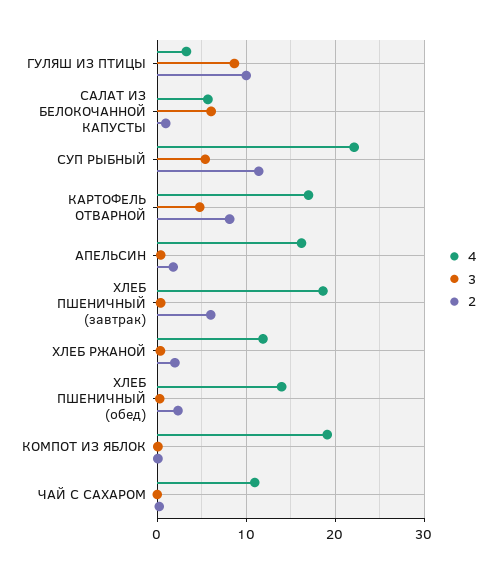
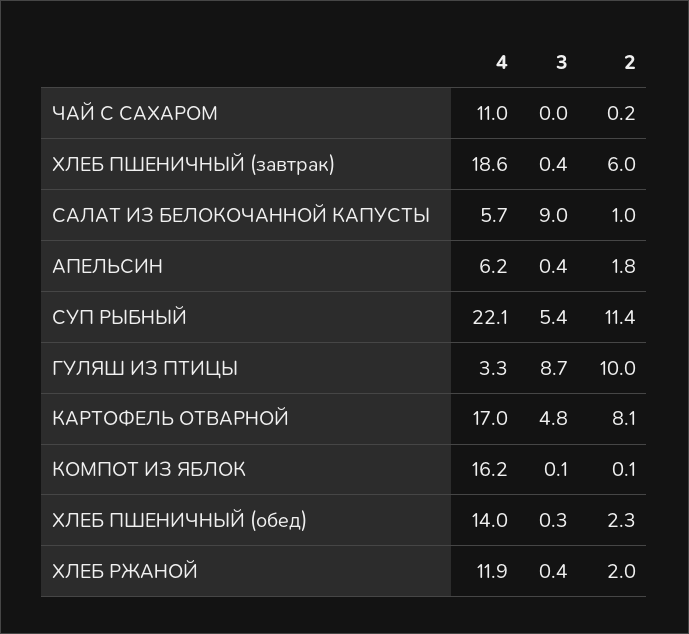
  {
    "4": {
      "ГУЛЯШ ИЗ ПТИЦЫ": 3.3,
      "САЛАТ ИЗ БЕЛОКОЧАННОЙ КАПУСТЫ": 5.7,
      "СУП РЫБНЫЙ": 22.1,
      "КАРТОФЕЛЬ ОТВАРНОЙ": 17,
-     "АПЕЛЬСИН": 16,
+     "АПЕЛЬСИН": 6.2,
      "ХЛЕБ ПШЕНИЧНЫЙ (завтрак)": 18.6,
      "ХЛЕБ РЖАНОЙ": 11.9,
      "ХЛЕБ ПШЕНИЧНЫЙ (обед)": 14,
-     "КОМПОТ ИЗ ЯБЛОК": 19,
+     "КОМПОТ ИЗ ЯБЛОК": 16.2,
      "ЧАЙ С САХАРОМ": 11
    },
    "3": {
      "ГУЛЯШ ИЗ ПТИЦЫ": 8.7,
-     "САЛАТ ИЗ БЕЛОКОЧАННОЙ КАПУСТЫ": 6,
+     "САЛАТ ИЗ БЕЛОКОЧАННОЙ КАПУСТЫ": 9,
      "СУП РЫБНЫЙ": 5.4,
      "КАРТОФЕЛЬ ОТВАРНОЙ": 4.8,
      "АПЕЛЬСИН": 0.4,
      "ХЛЕБ ПШЕНИЧНЫЙ (завтрак)": 0.4,
      "ХЛЕБ РЖАНОЙ": 0.4,
      "ХЛЕБ ПШЕНИЧНЫЙ (обед)": 0.3,
      "КОМПОТ ИЗ ЯБЛОК": 0.1,
      "ЧАЙ С САХАРОМ": 0
    },
    "2": {
      "ГУЛЯШ ИЗ ПТИЦЫ": 10,
      "САЛАТ ИЗ БЕЛОКОЧАННОЙ КАПУСТЫ": 1,
      "СУП РЫБНЫЙ": 11.4,
      "КАРТОФЕЛЬ ОТВАРНОЙ": 8.1,
      "АПЕЛЬСИН": 1.8,
      "ХЛЕБ ПШЕНИЧНЫЙ (завтрак)": 6,
      "ХЛЕБ РЖАНОЙ": 2,
      "ХЛЕБ ПШЕНИЧНЫЙ (обед)": 2.3,
      "КОМПОТ ИЗ ЯБЛОК": 0.1,
      "ЧАЙ С САХАРОМ": 0.2
    }
  }

